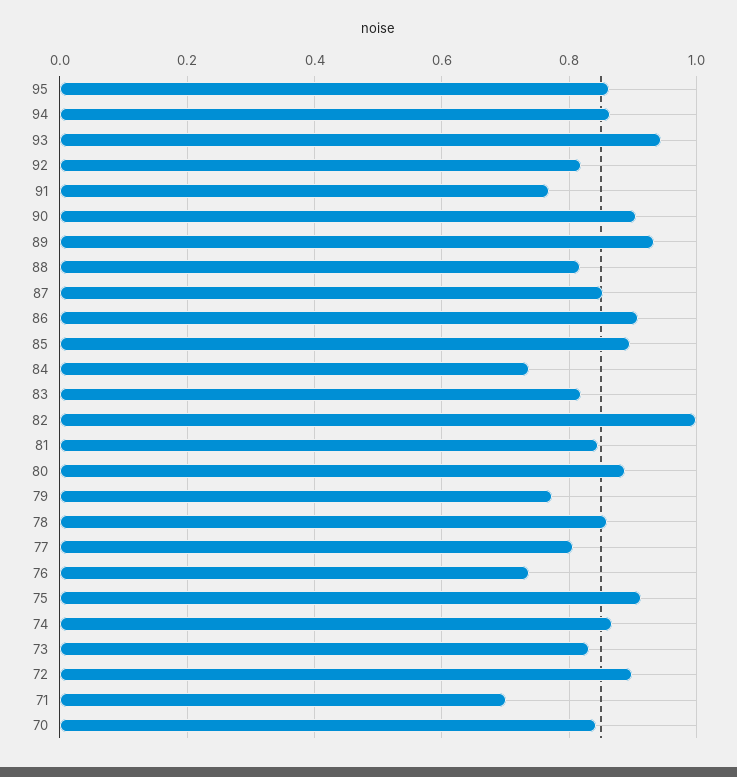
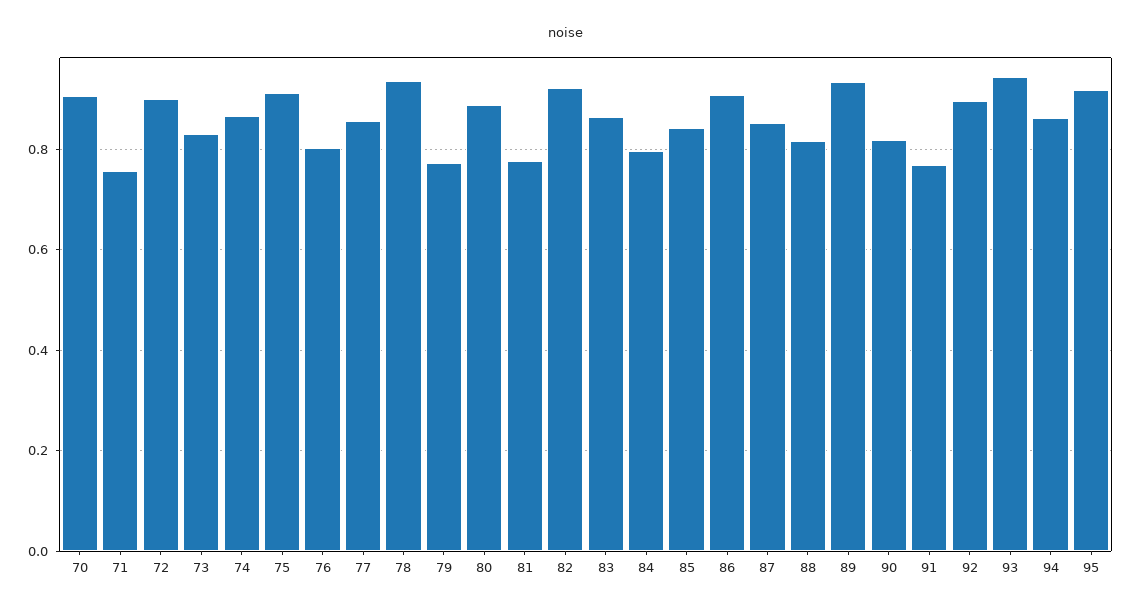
  {
-   "95": 0.86,
+   "95": 0.92,
    "94": 0.86,
    "93": 0.94,
-   "92": 0.82,
+   "92": 0.9,
    "91": 0.76,
-   "90": 0.9,
+   "90": 0.82,
    "89": 0.94,
    "88": 0.82,
    "87": 0.86,
    "86": 0.9,
-   "85": 0.9,
+   "85": 0.84,
-   "84": 0.74,
+   "84": 0.8,
-   "83": 0.82,
+   "83": 0.86,
-   "82": 1,
+   "82": 0.92,
-   "81": 0.84,
+   "81": 0.78,
    "80": 0.88,
    "79": 0.78,
-   "78": 0.86,
+   "78": 0.94,
-   "77": 0.8,
+   "77": 0.86,
-   "76": 0.74,
+   "76": 0.8,
    "75": 0.92,
    "74": 0.86,
    "73": 0.84,
    "72": 0.9,
-   "71": 0.7,
+   "71": 0.76,
-   "70": 0.84
+   "70": 0.9
  }

